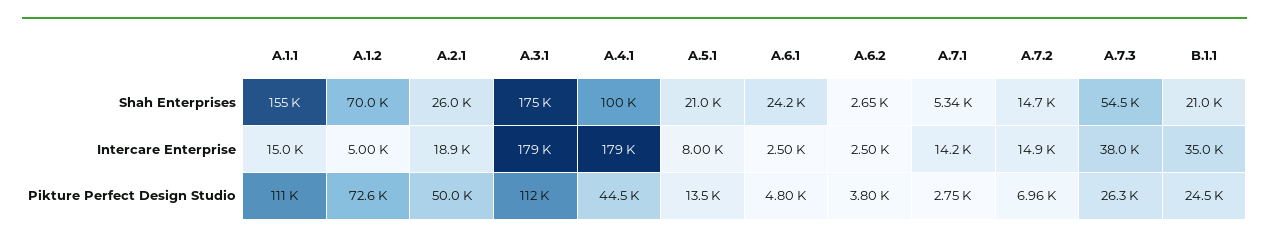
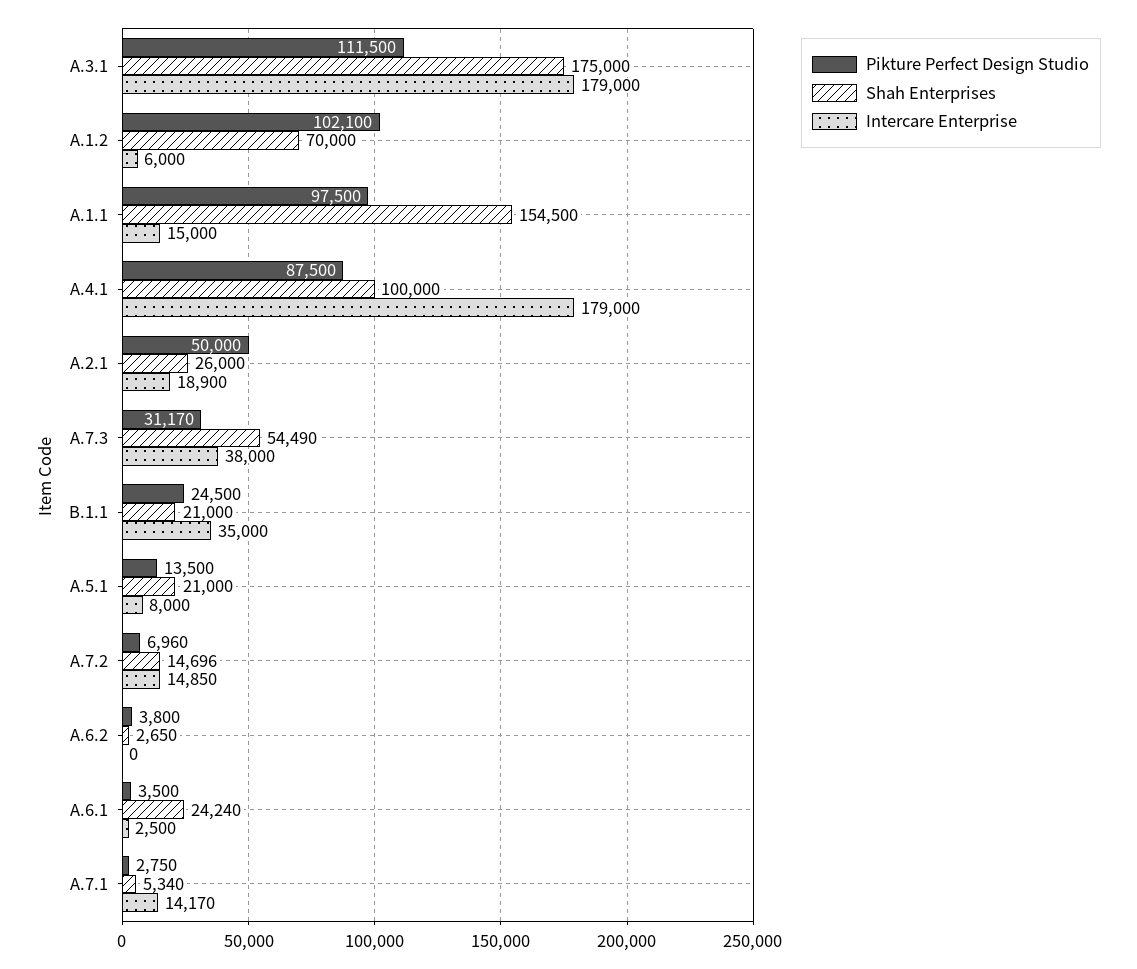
  {
    "Shah Enterprises": {
      "A.1.1": 154500,
      "A.1.2": 70000,
      "A.2.1": 26000,
      "A.3.1": 175000,
      "A.4.1": 100000,
      "A.5.1": 21000,
      "A.6.1": 24240,
      "A.6.2": 2650,
      "A.7.1": 5340,
      "A.7.2": 14696,
      "A.7.3": 54490,
      "B.1.1": 21000
    },
    "Intercare Enterprise": {
      "A.1.1": 15000,
-     "A.1.2": 5000,
+     "A.1.2": 6000,
      "A.2.1": 18900,
      "A.3.1": 179000,
      "A.4.1": 179000,
      "A.5.1": 8000,
      "A.6.1": 2500,
-     "A.6.2": 2500,
+     "A.6.2": 0,
      "A.7.1": 14170,
      "A.7.2": 14850,
      "A.7.3": 38000,
      "B.1.1": 35000
    },
    "Pikture Perfect Design Studio": {
-     "A.1.1": 111000,
+     "A.1.1": 97500,
-     "A.1.2": 72600,
+     "A.1.2": 102100,
      "A.2.1": 50000,
      "A.3.1": 111500,
-     "A.4.1": 44500,
+     "A.4.1": 87500,
      "A.5.1": 13500,
-     "A.6.1": 4800,
+     "A.6.1": 3500,
      "A.6.2": 3800,
      "A.7.1": 2750,
      "A.7.2": 6960,
-     "A.7.3": 26300,
+     "A.7.3": 31170,
      "B.1.1": 24500
    }
  }

